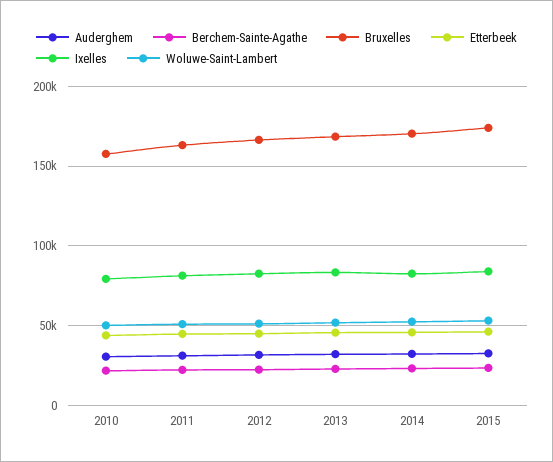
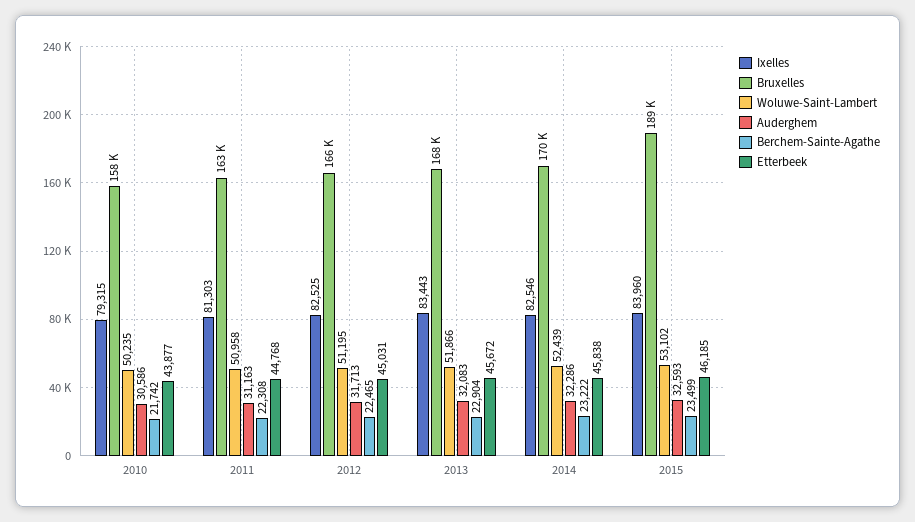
  {
    "Auderghem": {
      "2010": 30586,
      "2011": 31163,
      "2012": 31713,
      "2013": 32083,
      "2014": 32286,
      "2015": 32593
    },
    "Berchem-Sainte-Agathe": {
      "2010": 21742,
      "2011": 22308,
      "2012": 22465,
      "2013": 22904,
      "2014": 23222,
      "2015": 23499
    },
    "Bruxelles": {
      "2010": 158000,
      "2011": 163000,
      "2012": 166000,
      "2013": 168000,
      "2014": 170000,
-     "2015": 175000
+     "2015": 189000
    },
    "Etterbeek": {
      "2010": 43877,
      "2011": 44768,
      "2012": 45031,
      "2013": 45672,
      "2014": 45838,
      "2015": 46185
    },
    "Ixelles": {
      "2010": 79315,
      "2011": 81303,
      "2012": 82525,
      "2013": 83443,
      "2014": 82546,
      "2015": 83960
    },
    "Woluwe-Saint-Lambert": {
      "2010": 50235,
      "2011": 50958,
      "2012": 51195,
      "2013": 51866,
      "2014": 52439,
      "2015": 53102
    }
  }

